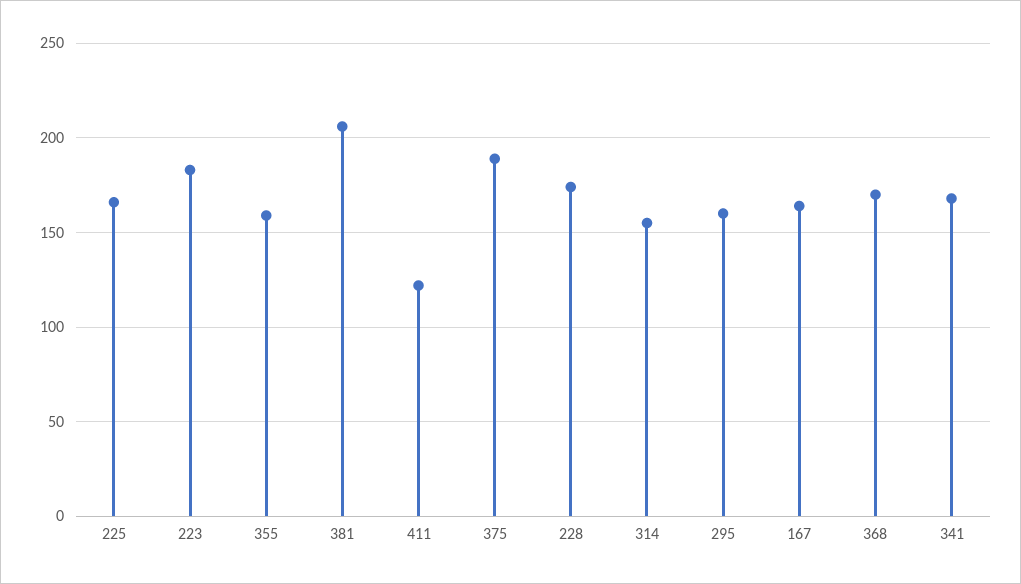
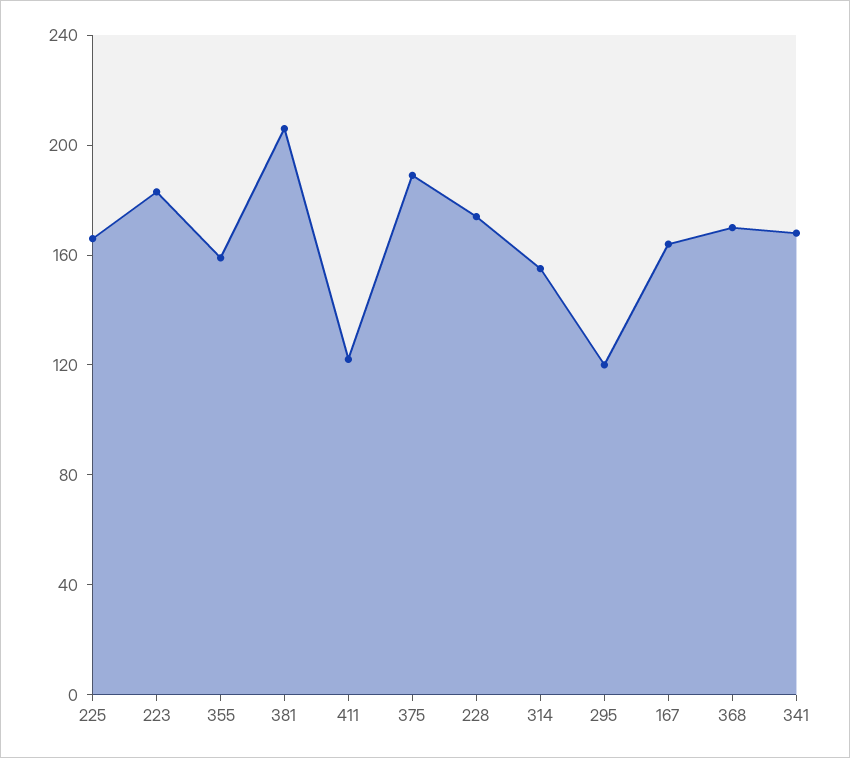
  {
    "225": 165,
    "223": 185,
    "355": 160,
    "381": 205,
    "411": 120,
    "375": 190,
    "228": 175,
    "314": 155,
-   "295": 160,
+   "295": 120,
    "167": 165,
    "368": 170,
    "341": 170
  }

